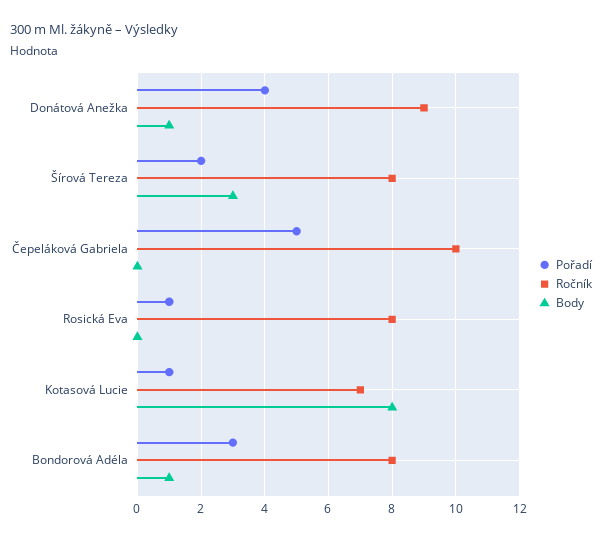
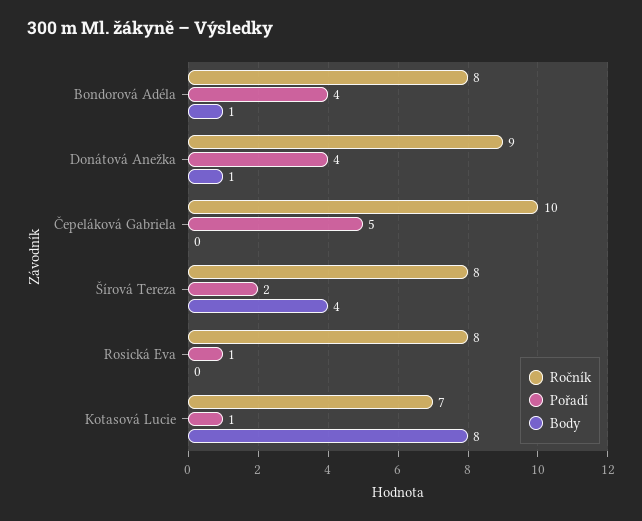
  {
    "Pořadí": {
      "Donátová Anežka": 4,
      "Šírová Tereza": 2,
      "Čepeláková Gabriela": 5,
      "Rosická Eva": 1,
      "Kotasová Lucie": 1,
-     "Bondorová Adéla": 3
+     "Bondorová Adéla": 4
    },
    "Ročník": {
      "Donátová Anežka": 9,
      "Šírová Tereza": 8,
      "Čepeláková Gabriela": 10,
      "Rosická Eva": 8,
      "Kotasová Lucie": 7,
      "Bondorová Adéla": 8
    },
    "Body": {
      "Donátová Anežka": 1,
-     "Šírová Tereza": 3,
+     "Šírová Tereza": 4,
      "Čepeláková Gabriela": 0,
      "Rosická Eva": 0,
      "Kotasová Lucie": 8,
      "Bondorová Adéla": 1
    }
  }

